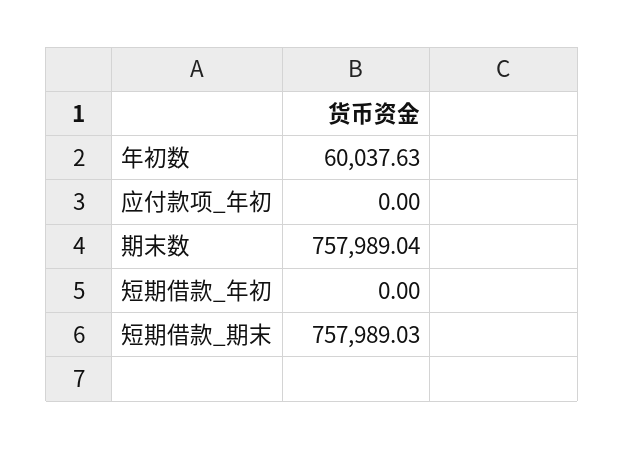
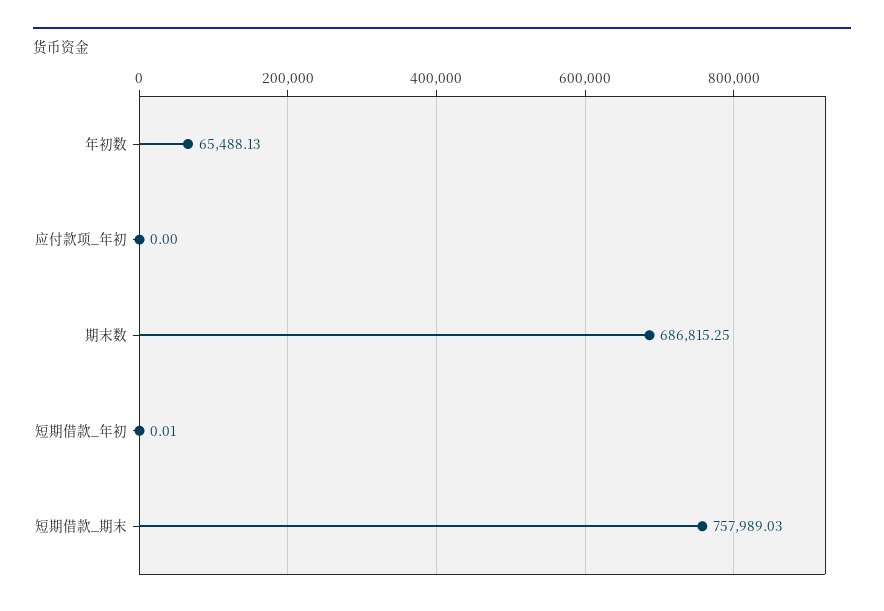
  {
-   "年初数": 60037.63,
+   "年初数": 65488.13,
    "应付款项_年初": 0,
-   "期末数": 757989.04,
+   "期末数": 686815.25,
-   "短期借款_年初": 0,
+   "短期借款_年初": 0.01,
    "短期借款_期末": 757989.03
  }

